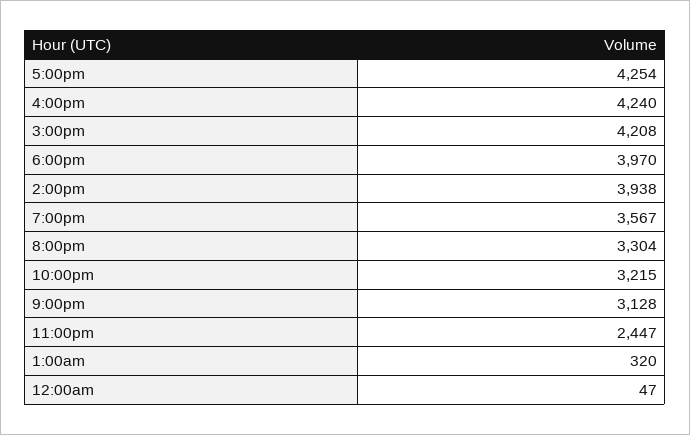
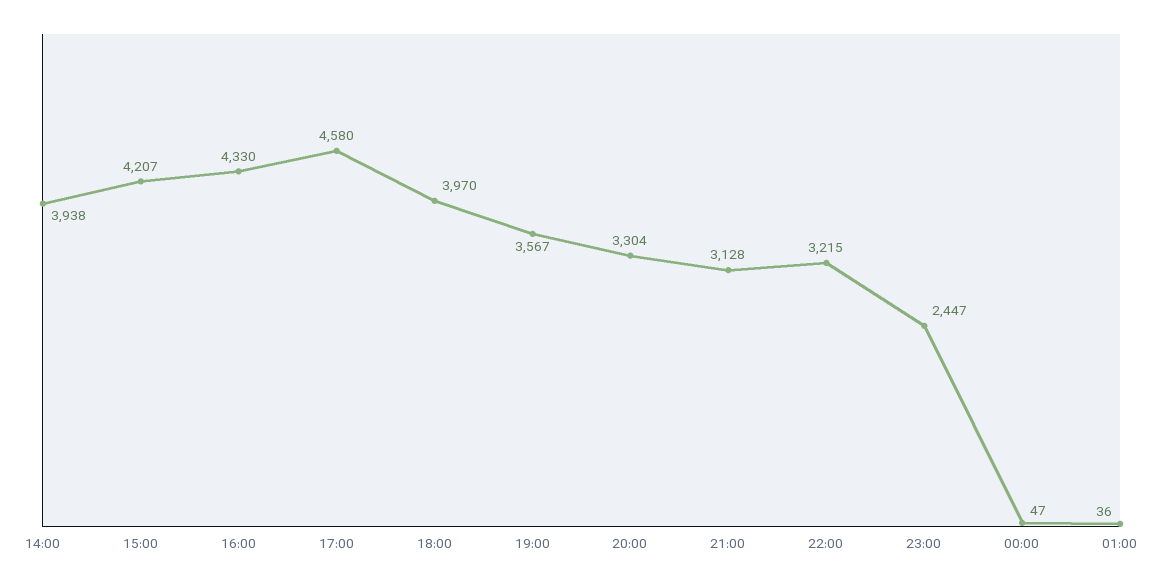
  {
-   "5:00pm": 4254,
+   "5:00pm": 4580,
-   "4:00pm": 4240,
+   "4:00pm": 4330,
-   "3:00pm": 4208,
+   "3:00pm": 4207,
    "6:00pm": 3970,
    "2:00pm": 3938,
    "7:00pm": 3567,
    "8:00pm": 3304,
    "10:00pm": 3215,
    "9:00pm": 3128,
    "11:00pm": 2447,
-   "1:00am": 320,
+   "1:00am": 36,
    "12:00am": 47
  }

